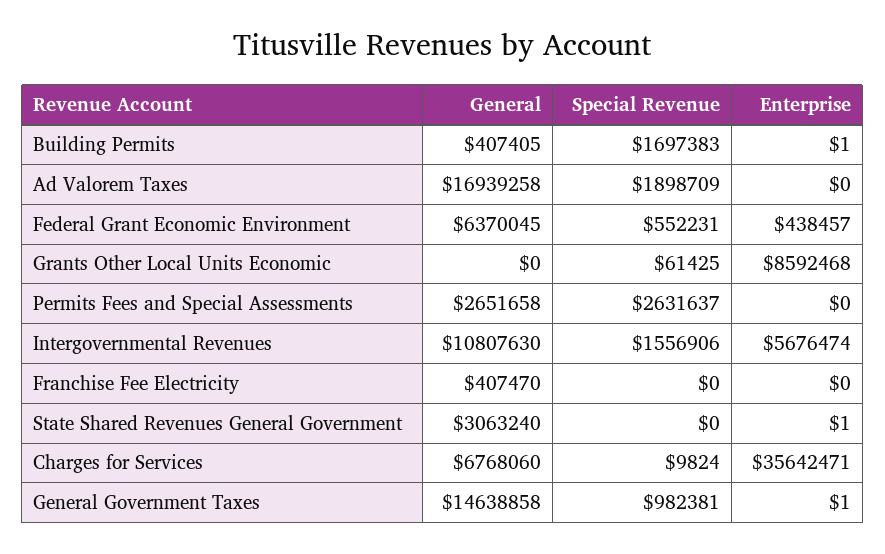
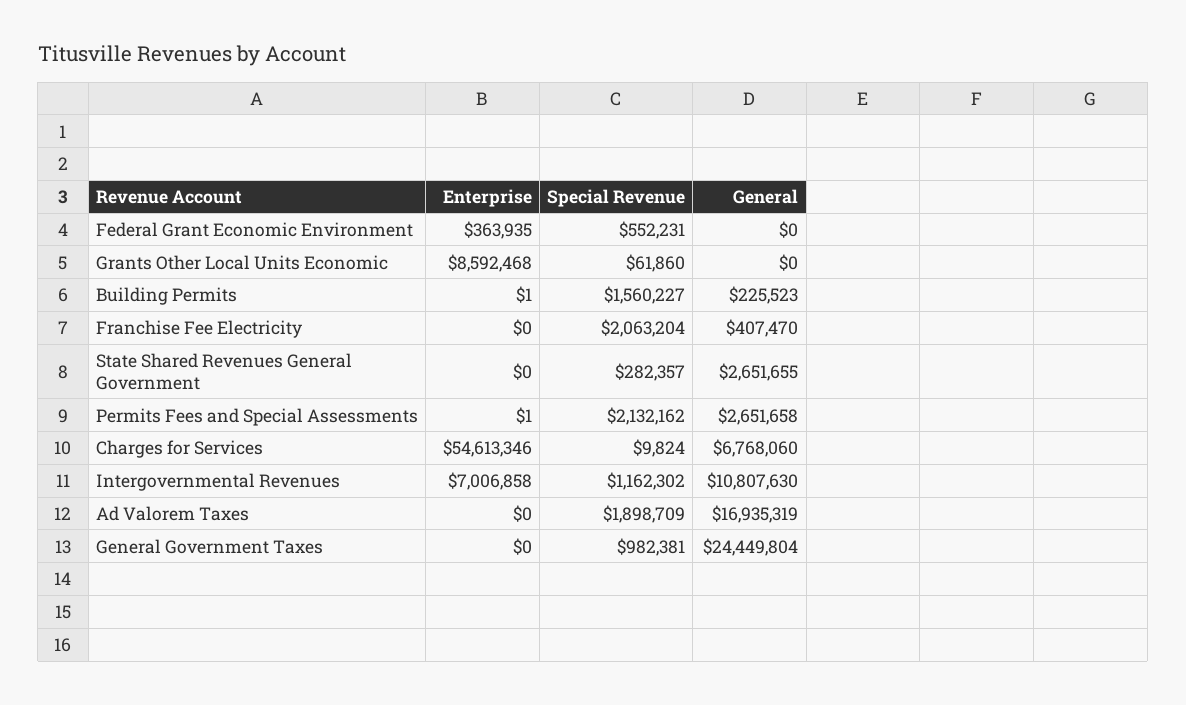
  {
    "General": {
-     "Building Permits": 407405,
+     "Building Permits": 225523,
-     "Ad Valorem Taxes": 16939258,
+     "Ad Valorem Taxes": 16935319,
-     "Federal Grant Economic Environment": 6370045,
+     "Federal Grant Economic Environment": 0,
      "Grants Other Local Units Economic": 0,
      "Permits Fees and Special Assessments": 2651658,
      "Intergovernmental Revenues": 10807630,
      "Franchise Fee Electricity": 407470,
-     "State Shared Revenues General Government": 3063240,
+     "State Shared Revenues General Government": 2651655,
      "Charges for Services": 6768060,
-     "General Government Taxes": 14638858
+     "General Government Taxes": 24449804
    },
    "Special Revenue": {
-     "Building Permits": 1697383,
+     "Building Permits": 1560227,
      "Ad Valorem Taxes": 1898709,
      "Federal Grant Economic Environment": 552231,
-     "Grants Other Local Units Economic": 61425,
+     "Grants Other Local Units Economic": 61860,
-     "Permits Fees and Special Assessments": 2631637,
+     "Permits Fees and Special Assessments": 2132162,
-     "Intergovernmental Revenues": 1556906,
+     "Intergovernmental Revenues": 1162302,
-     "Franchise Fee Electricity": 0,
+     "Franchise Fee Electricity": 2063204,
-     "State Shared Revenues General Government": 0,
+     "State Shared Revenues General Government": 282357,
      "Charges for Services": 9824,
      "General Government Taxes": 982381
    },
    "Enterprise": {
      "Building Permits": 1,
      "Ad Valorem Taxes": 0,
-     "Federal Grant Economic Environment": 438457,
+     "Federal Grant Economic Environment": 363935,
      "Grants Other Local Units Economic": 8592468,
-     "Permits Fees and Special Assessments": 0,
+     "Permits Fees and Special Assessments": 1,
-     "Intergovernmental Revenues": 5676474,
+     "Intergovernmental Revenues": 7006858,
      "Franchise Fee Electricity": 0,
-     "State Shared Revenues General Government": 1,
+     "State Shared Revenues General Government": 0,
-     "Charges for Services": 35642471,
+     "Charges for Services": 54613346,
-     "General Government Taxes": 1
+     "General Government Taxes": 0
    }
  }

